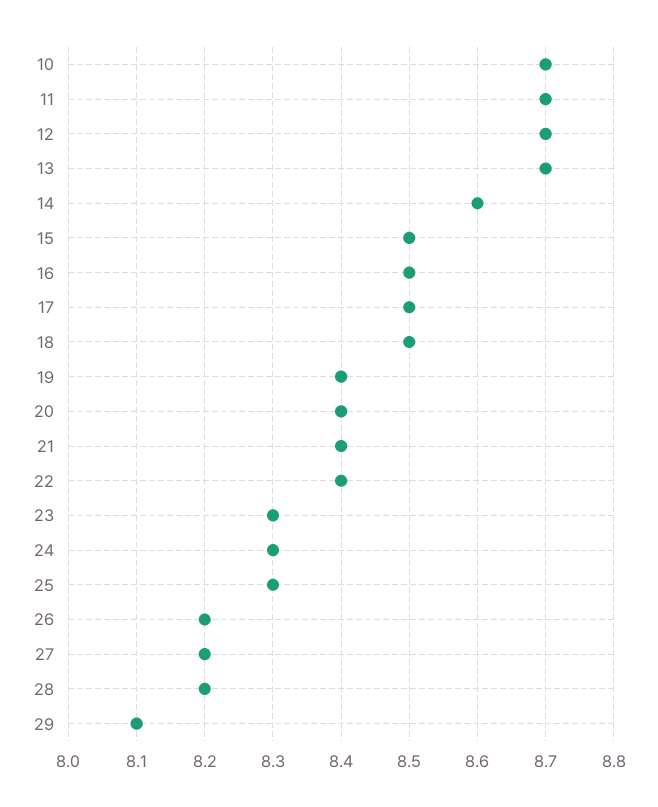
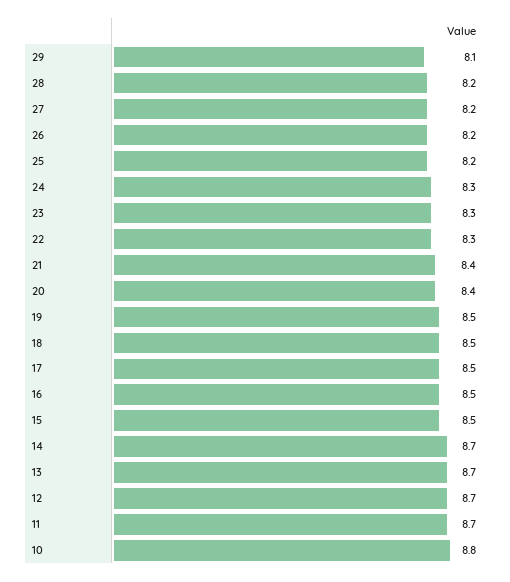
  {
-   "10": 8.7,
+   "10": 8.8,
    "11": 8.7,
    "12": 8.7,
    "13": 8.7,
-   "14": 8.6,
+   "14": 8.7,
    "15": 8.5,
    "16": 8.5,
    "17": 8.5,
    "18": 8.5,
-   "19": 8.4,
+   "19": 8.5,
    "20": 8.4,
    "21": 8.4,
-   "22": 8.4,
+   "22": 8.3,
    "23": 8.3,
    "24": 8.3,
-   "25": 8.3,
+   "25": 8.2,
    "26": 8.2,
    "27": 8.2,
    "28": 8.2,
    "29": 8.1
  }

